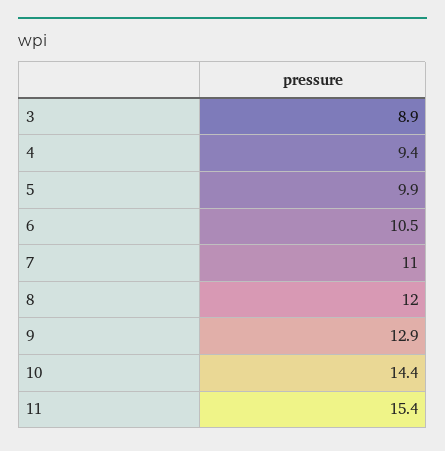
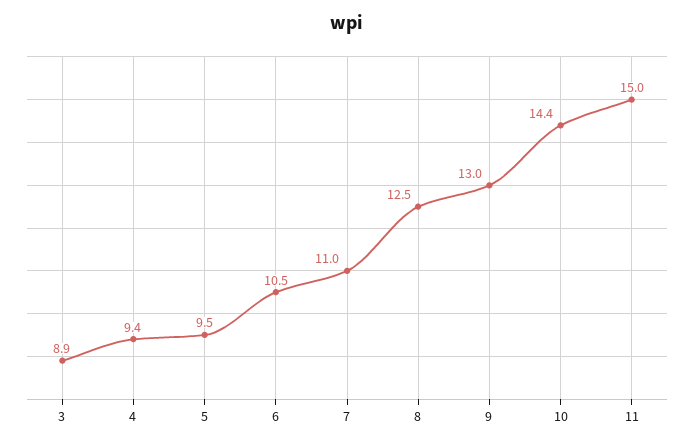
  {
    "3": 8.9,
    "4": 9.4,
-   "5": 9.9,
+   "5": 9.5,
    "6": 10.5,
    "7": 11,
-   "8": 12,
+   "8": 12.5,
-   "9": 12.9,
+   "9": 13,
    "10": 14.4,
-   "11": 15.4
+   "11": 15
  }

